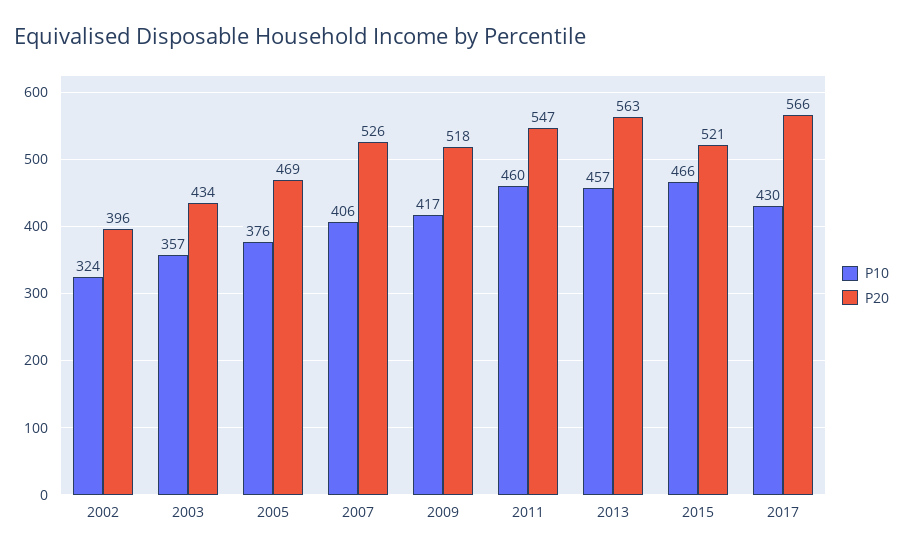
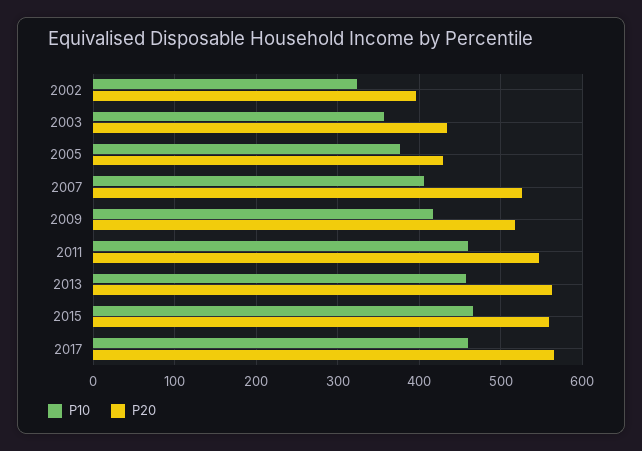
  {
    "P10": {
      "2002": 324,
      "2003": 357,
      "2005": 376,
      "2007": 406,
      "2009": 417,
      "2011": 460,
      "2013": 457,
      "2015": 466,
-     "2017": 430
+     "2017": 460
    },
    "P20": {
      "2002": 396,
      "2003": 434,
-     "2005": 469,
+     "2005": 430,
      "2007": 526,
      "2009": 518,
      "2011": 547,
      "2013": 563,
-     "2015": 521,
+     "2015": 560,
      "2017": 566
    }
  }

